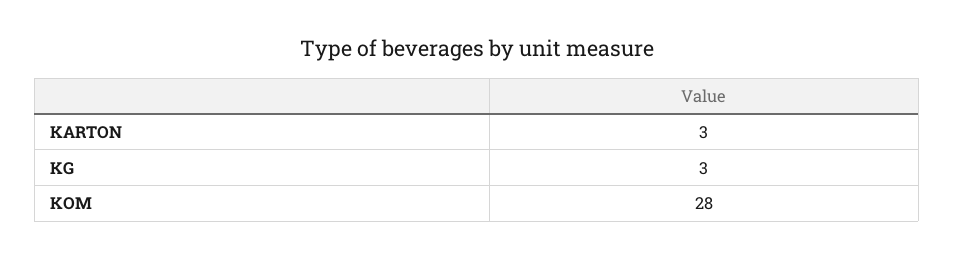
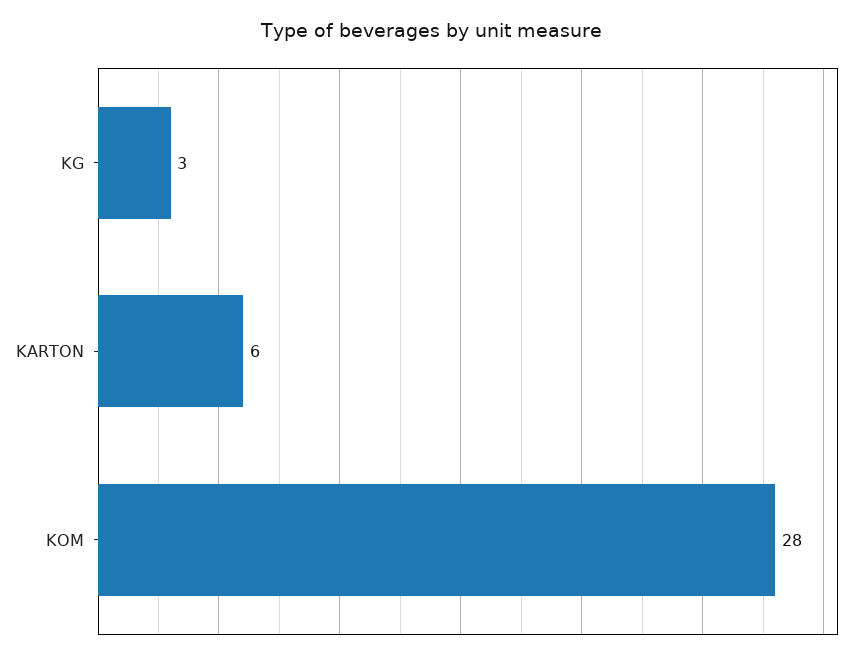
  {
-   "KARTON": 3,
+   "KARTON": 6,
    "KG": 3,
    "KOM": 28
  }

